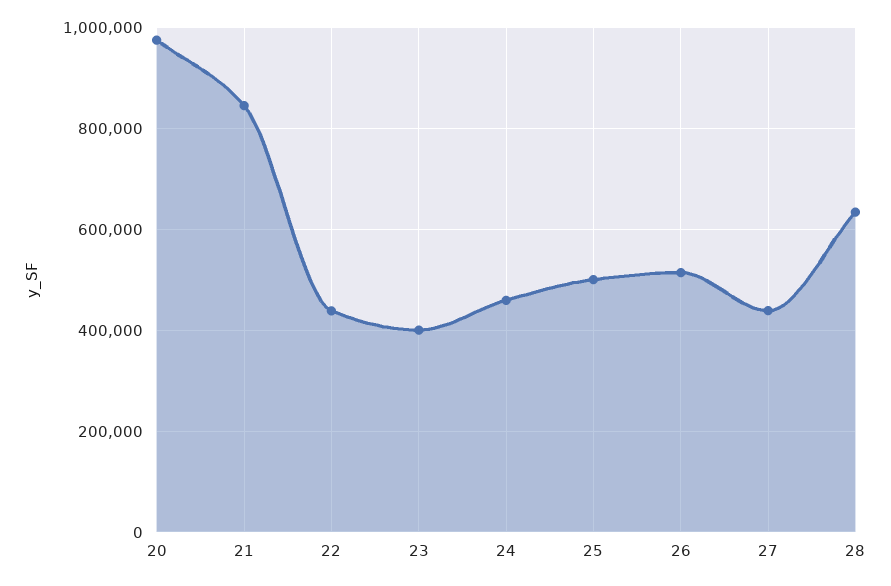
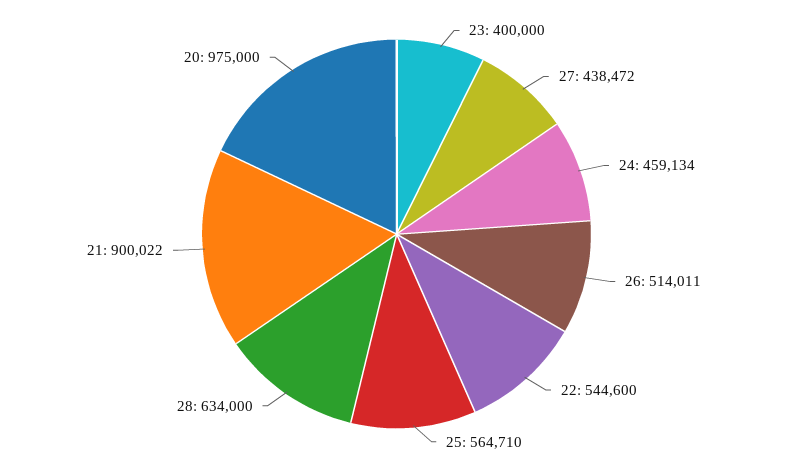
  {
    "20": 975000,
-   "21": 840000,
+   "21": 900022,
-   "22": 440000,
+   "22": 544600,
    "23": 400000,
    "24": 459134,
-   "25": 500000,
+   "25": 564710,
    "26": 514011,
    "27": 438472,
    "28": 634000
  }

